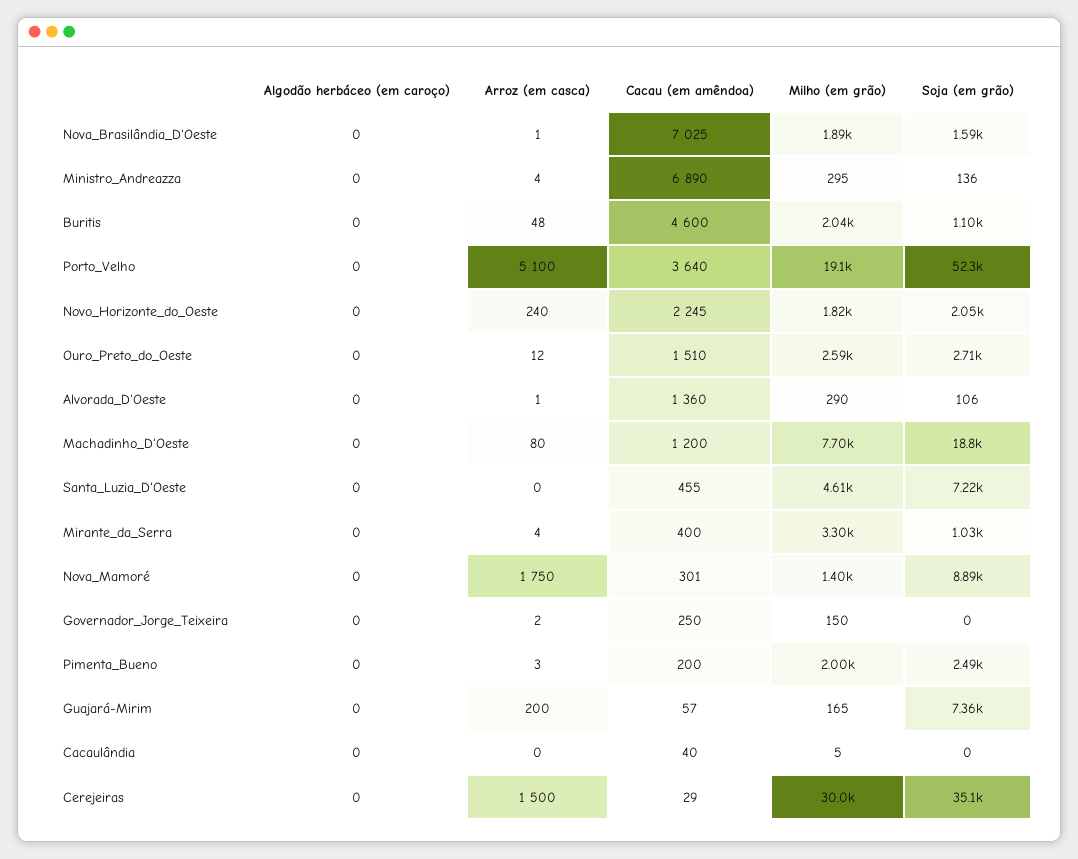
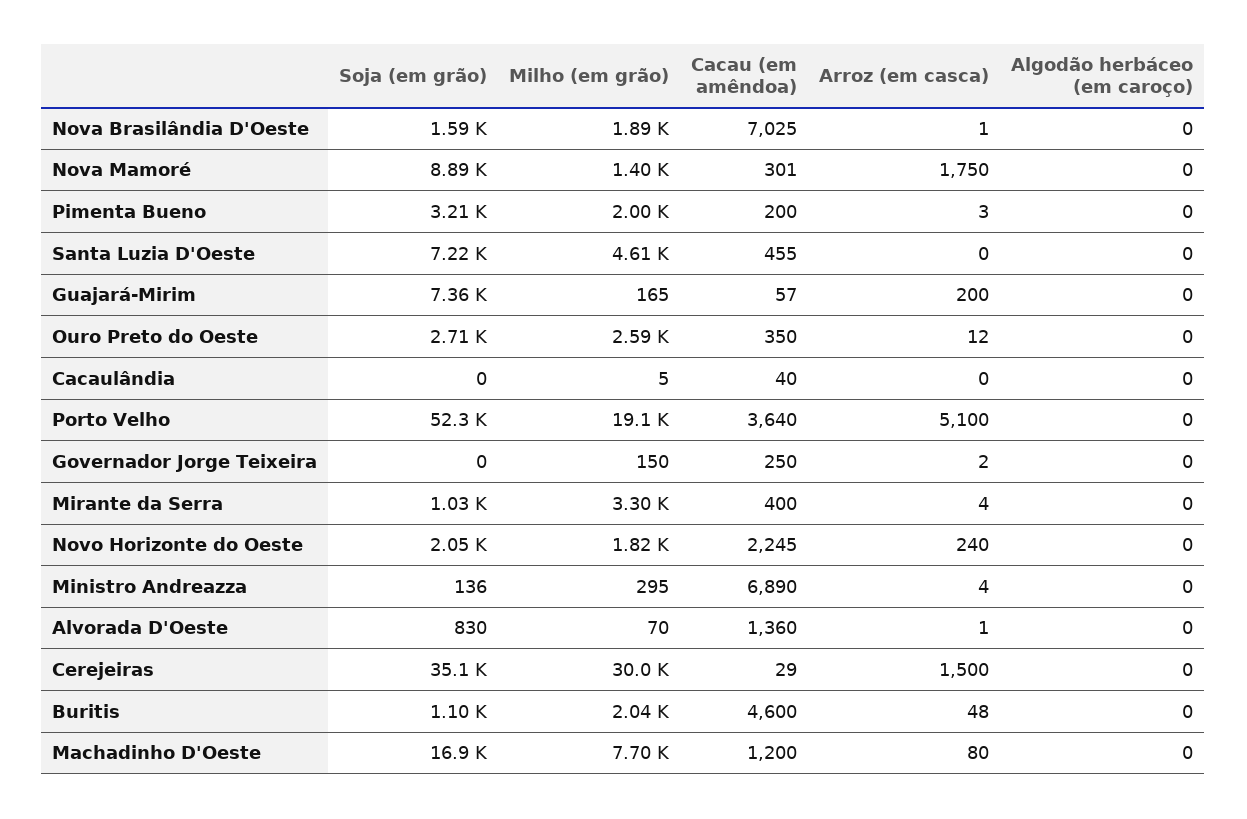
  {
    "Algodão herbáceo (em caroço)": {
      "Nova_Brasilândia_D'Oeste": 0,
      "Ministro_Andreazza": 0,
      "Buritis": 0,
      "Porto_Velho": 0,
      "Novo_Horizonte_do_Oeste": 0,
      "Ouro_Preto_do_Oeste": 0,
      "Alvorada_D'Oeste": 0,
      "Machadinho_D'Oeste": 0,
      "Santa_Luzia_D'Oeste": 0,
      "Mirante_da_Serra": 0,
      "Nova_Mamoré": 0,
      "Governador_Jorge_Teixeira": 0,
      "Pimenta_Bueno": 0,
      "Guajará-Mirim": 0,
      "Cacaulândia": 0,
      "Cerejeiras": 0
    },
    "Arroz (em casca)": {
      "Nova_Brasilândia_D'Oeste": 1,
      "Ministro_Andreazza": 4,
      "Buritis": 48,
      "Porto_Velho": 5100,
      "Novo_Horizonte_do_Oeste": 240,
      "Ouro_Preto_do_Oeste": 12,
      "Alvorada_D'Oeste": 1,
      "Machadinho_D'Oeste": 80,
      "Santa_Luzia_D'Oeste": 0,
      "Mirante_da_Serra": 4,
      "Nova_Mamoré": 1750,
      "Governador_Jorge_Teixeira": 2,
      "Pimenta_Bueno": 3,
      "Guajará-Mirim": 200,
      "Cacaulândia": 0,
      "Cerejeiras": 1500
    },
    "Cacau (em amêndoa)": {
      "Nova_Brasilândia_D'Oeste": 7025,
      "Ministro_Andreazza": 6890,
      "Buritis": 4600,
      "Porto_Velho": 3640,
      "Novo_Horizonte_do_Oeste": 2245,
-     "Ouro_Preto_do_Oeste": 1510,
+     "Ouro_Preto_do_Oeste": 350,
      "Alvorada_D'Oeste": 1360,
      "Machadinho_D'Oeste": 1200,
      "Santa_Luzia_D'Oeste": 455,
      "Mirante_da_Serra": 400,
      "Nova_Mamoré": 301,
      "Governador_Jorge_Teixeira": 250,
      "Pimenta_Bueno": 200,
      "Guajará-Mirim": 57,
      "Cacaulândia": 40,
      "Cerejeiras": 29
    },
    "Milho (em grão)": {
      "Nova_Brasilândia_D'Oeste": 1890,
      "Ministro_Andreazza": 295,
      "Buritis": 2040,
      "Porto_Velho": 19100,
      "Novo_Horizonte_do_Oeste": 1820,
      "Ouro_Preto_do_Oeste": 2590,
-     "Alvorada_D'Oeste": 290,
+     "Alvorada_D'Oeste": 70,
      "Machadinho_D'Oeste": 7700,
      "Santa_Luzia_D'Oeste": 4610,
      "Mirante_da_Serra": 3300,
      "Nova_Mamoré": 1400,
      "Governador_Jorge_Teixeira": 150,
      "Pimenta_Bueno": 2000,
      "Guajará-Mirim": 165,
      "Cacaulândia": 5,
      "Cerejeiras": 30000
    },
    "Soja (em grão)": {
      "Nova_Brasilândia_D'Oeste": 1590,
      "Ministro_Andreazza": 136,
      "Buritis": 1100,
      "Porto_Velho": 52300,
      "Novo_Horizonte_do_Oeste": 2050,
      "Ouro_Preto_do_Oeste": 2710,
-     "Alvorada_D'Oeste": 106,
+     "Alvorada_D'Oeste": 830,
-     "Machadinho_D'Oeste": 18800,
+     "Machadinho_D'Oeste": 16900,
      "Santa_Luzia_D'Oeste": 7220,
      "Mirante_da_Serra": 1030,
      "Nova_Mamoré": 8890,
      "Governador_Jorge_Teixeira": 0,
-     "Pimenta_Bueno": 2490,
+     "Pimenta_Bueno": 3210,
      "Guajará-Mirim": 7360,
      "Cacaulândia": 0,
      "Cerejeiras": 35100
    }
  }

